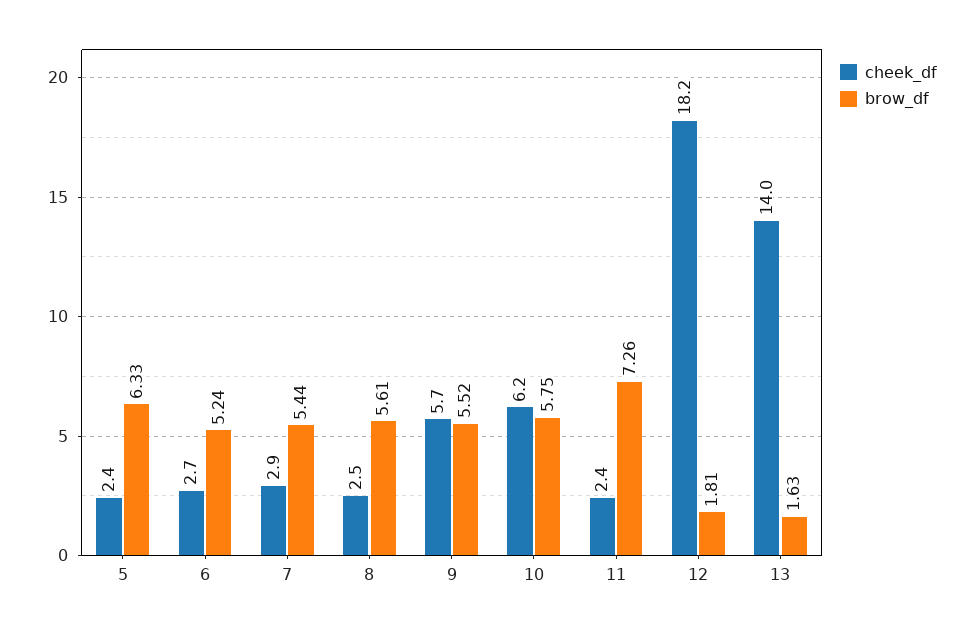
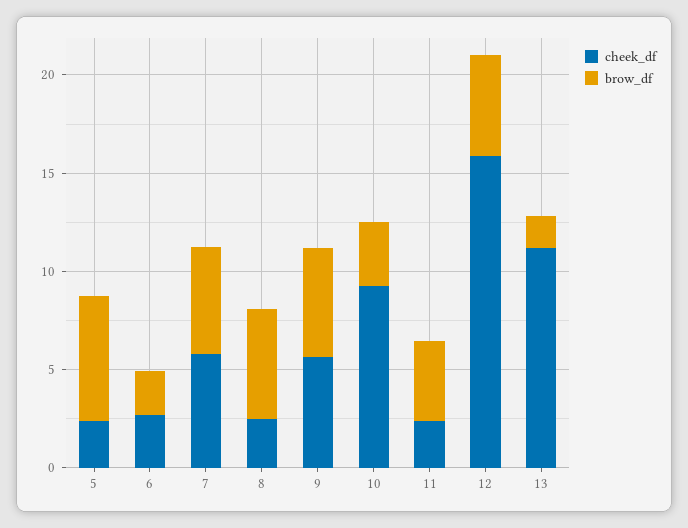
  {
    "cheek_df": {
      "5": 2.4,
      "6": 2.7,
-     "7": 2.9,
+     "7": 6,
      "8": 2.5,
      "9": 5.7,
-     "10": 6.2,
+     "10": 9,
      "11": 2.4,
-     "12": 18.2,
+     "12": 16,
-     "13": 14
+     "13": 11
    },
    "brow_df": {
      "5": 6.33,
-     "6": 5.24,
+     "6": 2,
      "7": 5.44,
      "8": 5.61,
      "9": 5.52,
-     "10": 5.75,
+     "10": 3,
-     "11": 7.26,
+     "11": 4,
-     "12": 1.81,
+     "12": 5,
      "13": 1.63
    }
  }

